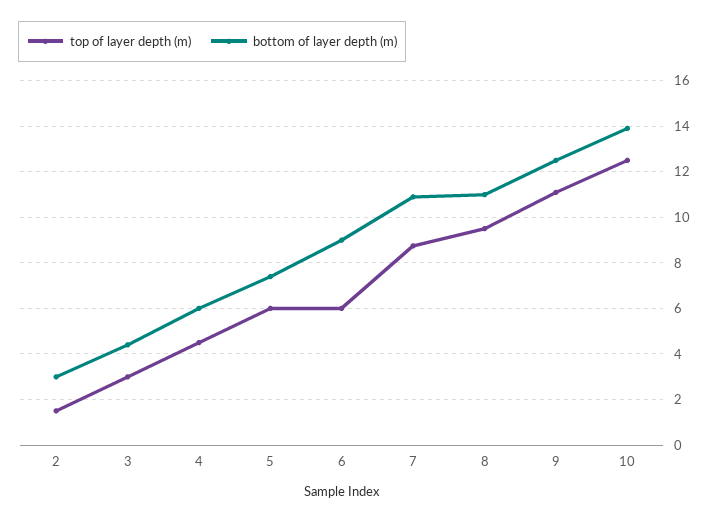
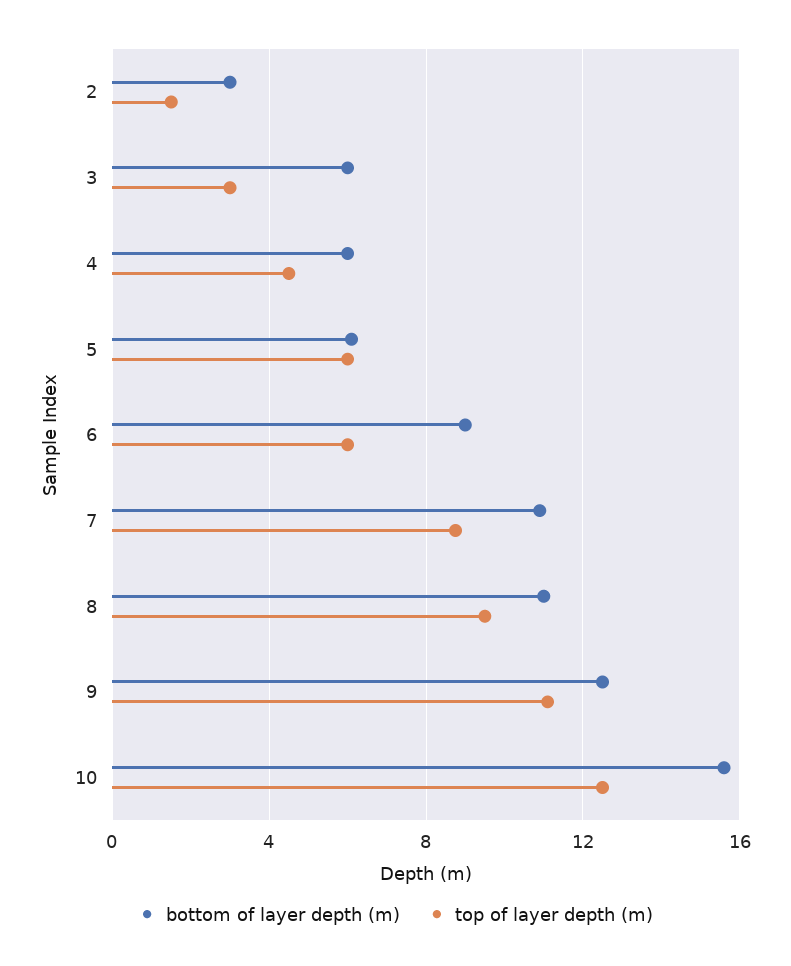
  {
    "top of layer depth (m)": {
      "2": 1.5,
      "3": 3,
      "4": 4.5,
      "5": 6,
      "6": 6,
      "7": 9,
      "8": 9.5,
      "9": 11,
      "10": 12.5
    },
    "bottom of layer depth (m)": {
      "2": 3,
-     "3": 4.5,
+     "3": 6,
      "4": 6,
-     "5": 7.5,
+     "5": 6,
      "6": 9,
      "7": 11,
      "8": 11,
      "9": 12.5,
-     "10": 14
+     "10": 15.5
    }
  }

